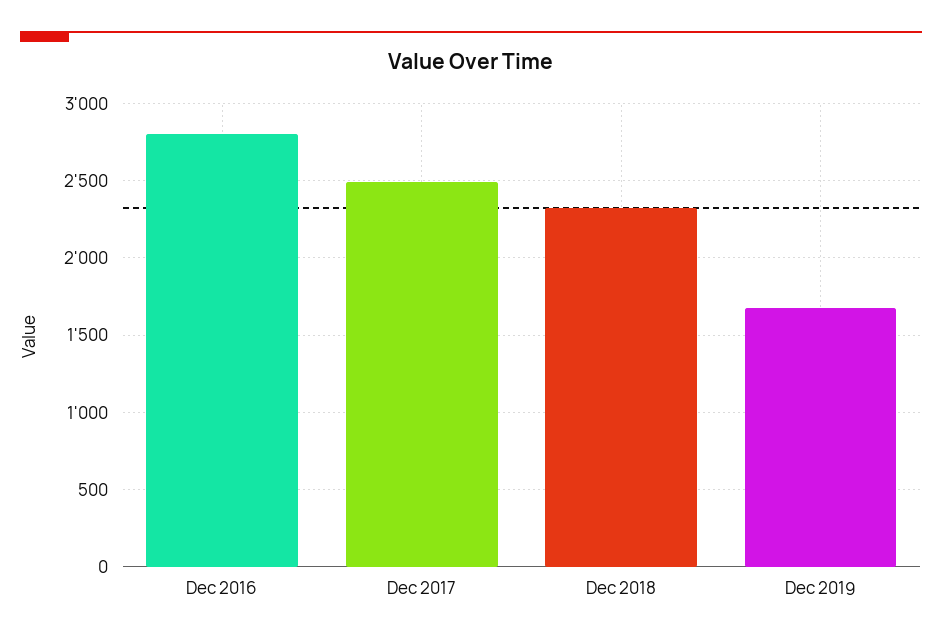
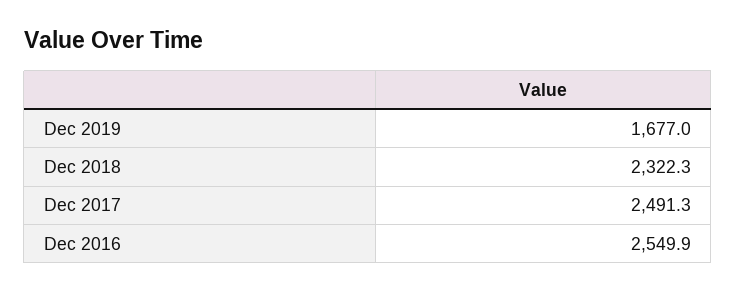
  {
-   "Dec 2016": 2800,
+   "Dec 2016": 2549.9,
    "Dec 2017": 2491.3,
    "Dec 2018": 2322.3,
    "Dec 2019": 1677
  }

